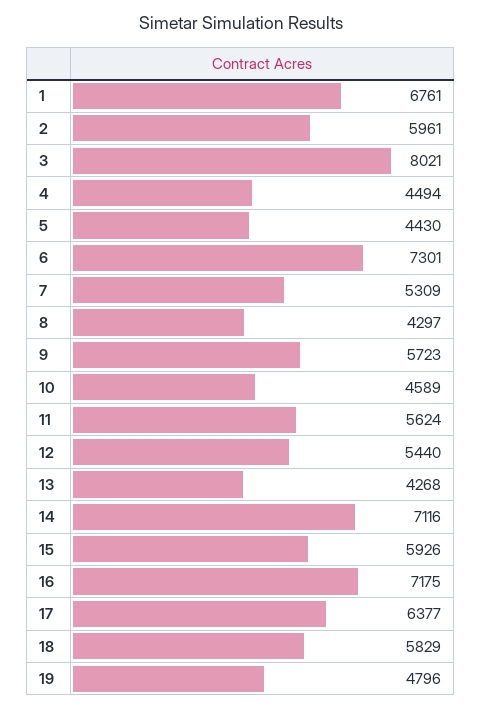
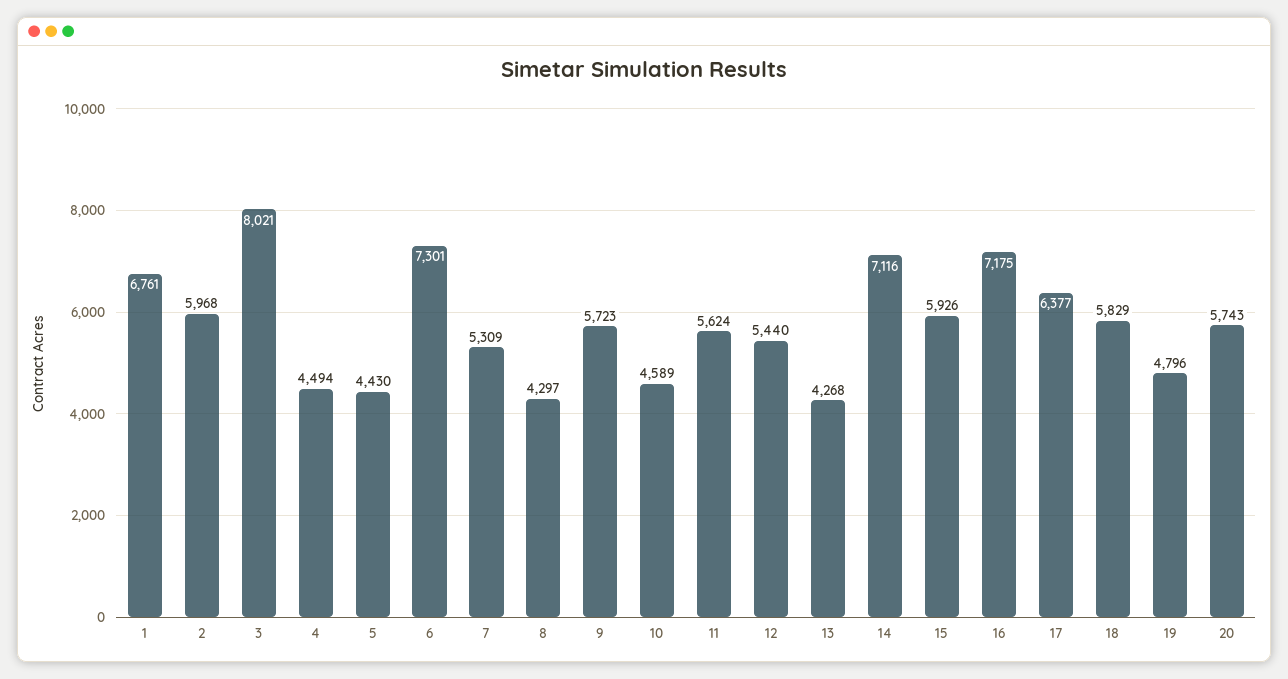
  {
    "1": 6761,
-   "2": 5961,
+   "2": 5968,
    "3": 8021,
    "4": 4494,
    "5": 4430,
    "6": 7301,
    "7": 5309,
    "8": 4297,
    "9": 5723,
    "10": 4589,
    "11": 5624,
    "12": 5440,
    "13": 4268,
    "14": 7116,
    "15": 5926,
    "16": 7175,
    "17": 6377,
    "18": 5829,
-   "19": 4796
+   "19": 4796,
+   "20": 5743
  }

